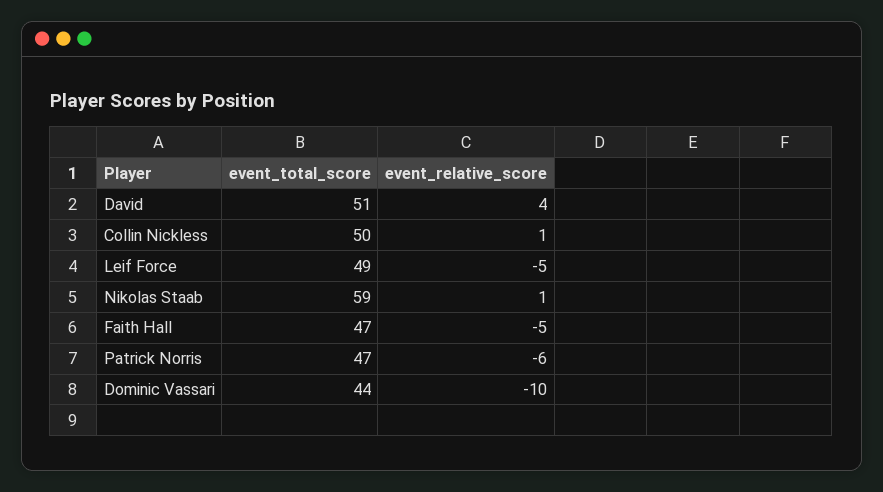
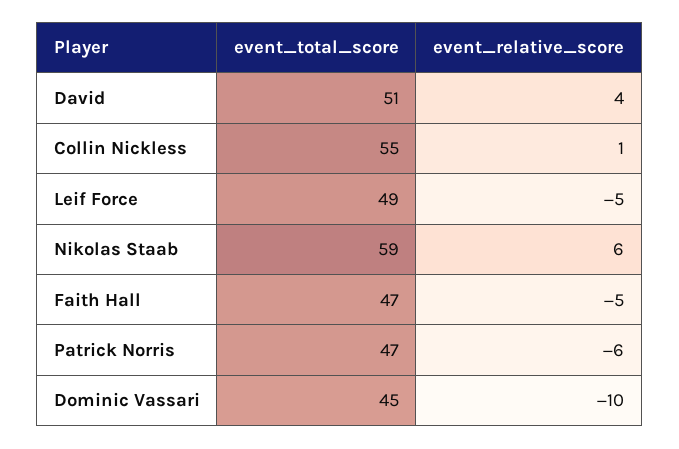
  {
    "event_total_score": {
      "David": 51,
-     "Collin Nickless": 50,
+     "Collin Nickless": 55,
      "Leif Force": 49,
      "Nikolas Staab": 59,
      "Faith Hall": 47,
      "Patrick Norris": 47,
-     "Dominic Vassari": 44
+     "Dominic Vassari": 45
    },
    "event_relative_score": {
      "David": 4,
      "Collin Nickless": 1,
      "Leif Force": -5,
-     "Nikolas Staab": 1,
+     "Nikolas Staab": 6,
      "Faith Hall": -5,
      "Patrick Norris": -6,
      "Dominic Vassari": -10
    }
  }

